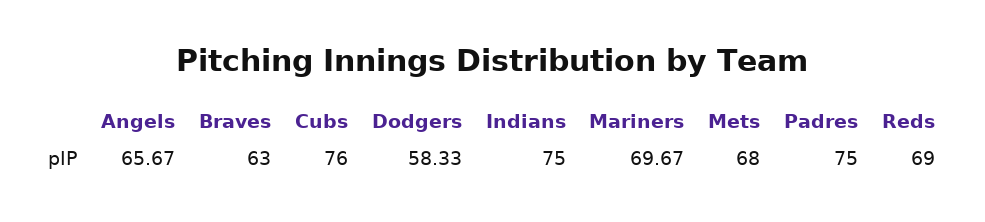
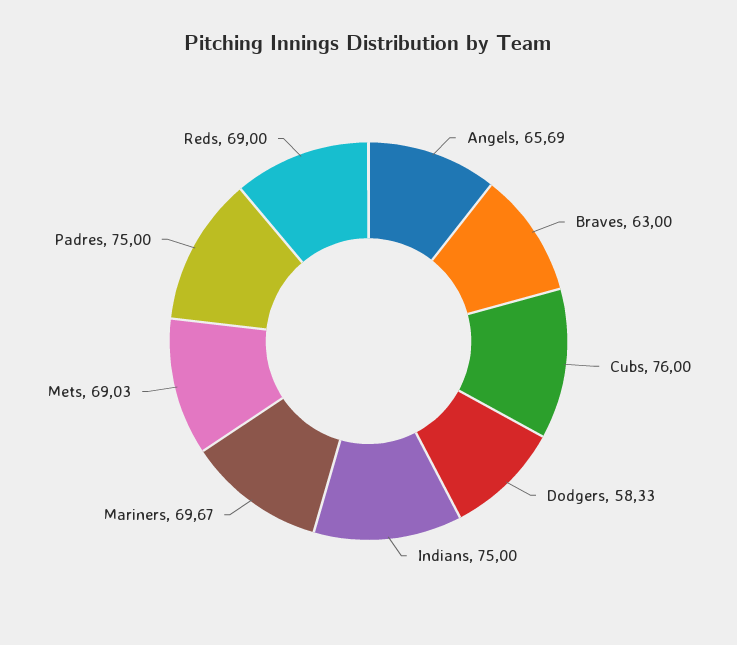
  {
-   "Angels": 65.67,
+   "Angels": 65.69,
    "Braves": 63,
    "Cubs": 76,
    "Dodgers": 58.33,
    "Indians": 75,
    "Mariners": 69.67,
-   "Mets": 68,
+   "Mets": 69.03,
    "Padres": 75,
    "Reds": 69
  }

